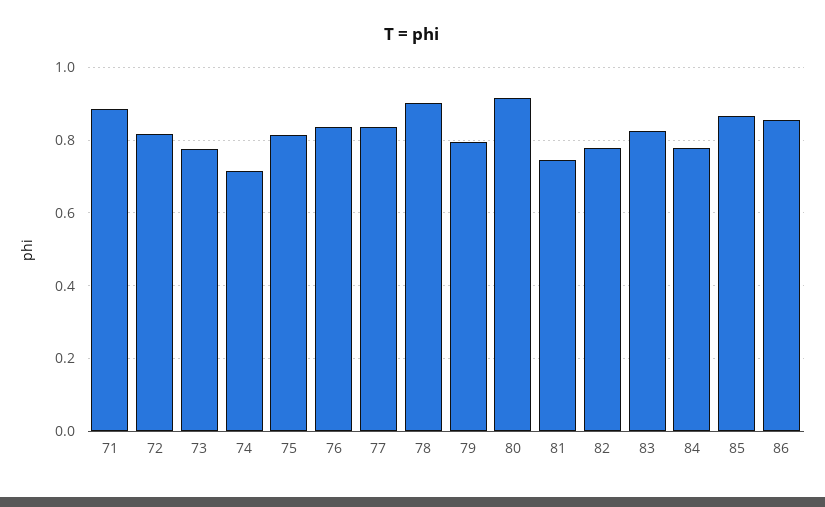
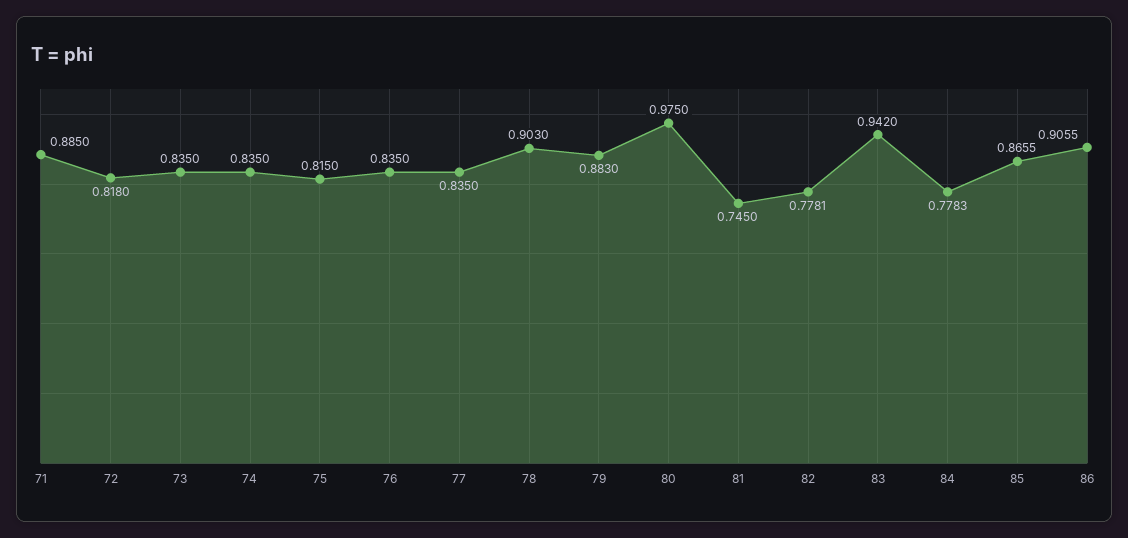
  {
    "71": 0.885,
    "72": 0.818,
-   "73": 0.78,
+   "73": 0.835,
-   "74": 0.72,
+   "74": 0.835,
    "75": 0.815,
    "76": 0.835,
    "77": 0.835,
    "78": 0.903,
-   "79": 0.8,
+   "79": 0.883,
-   "80": 0.92,
+   "80": 0.975,
    "81": 0.745,
    "82": 0.7781,
-   "83": 0.82,
+   "83": 0.942,
    "84": 0.7783,
    "85": 0.8655,
-   "86": 0.86
+   "86": 0.9055
  }

